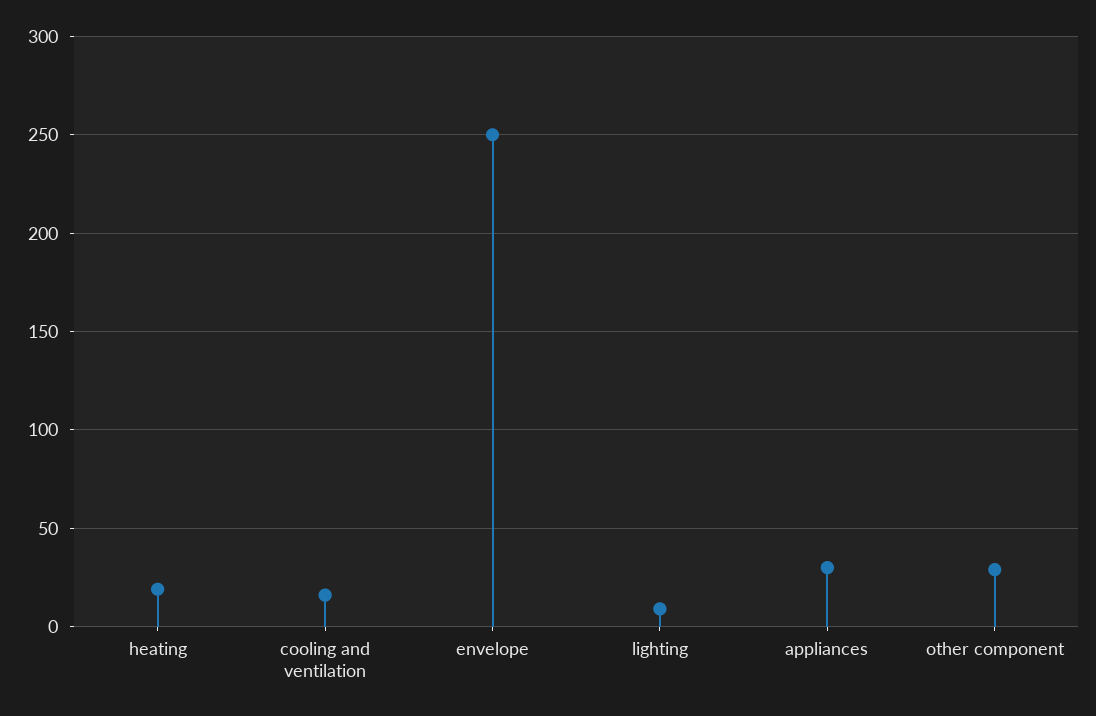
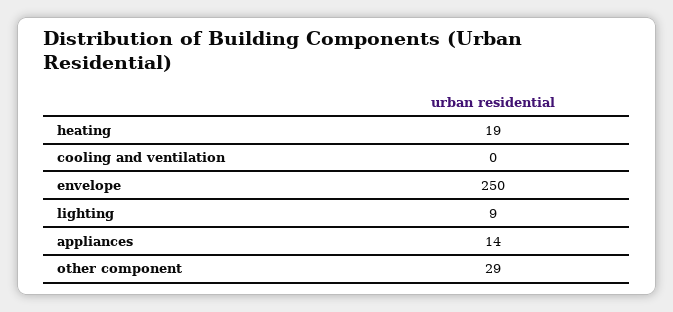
  {
    "heating": 19,
-   "cooling and ventilation": 15,
+   "cooling and ventilation": 0,
    "envelope": 250,
    "lighting": 9,
-   "appliances": 30,
+   "appliances": 14,
    "other component": 29
  }

